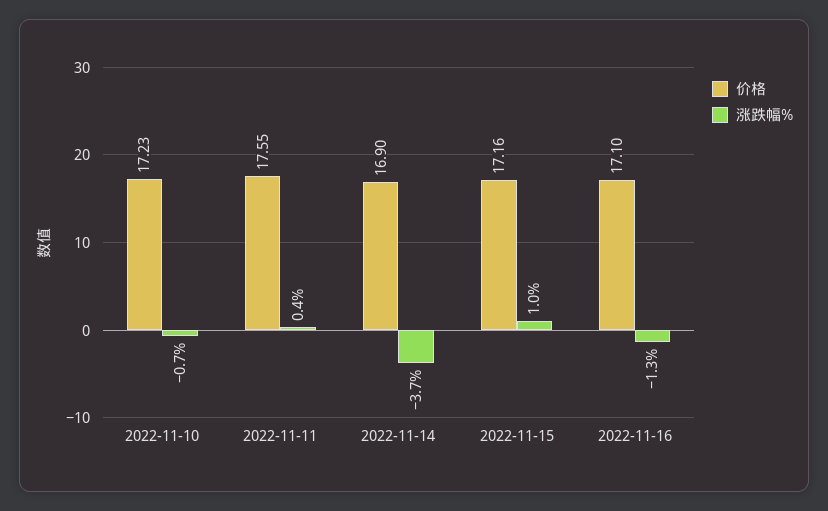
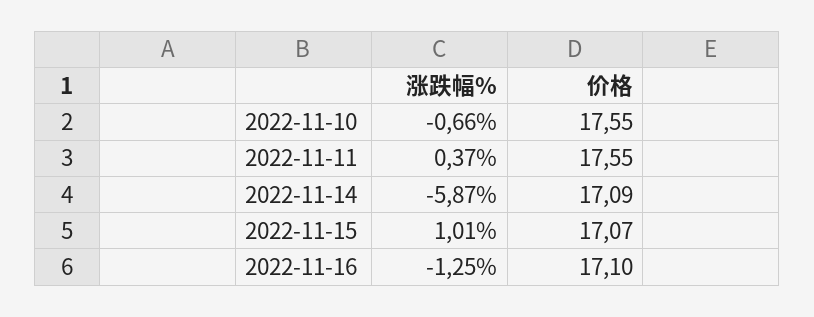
  {
    "价格": {
-     "2022-11-10": 17.23,
+     "2022-11-10": 17.55,
      "2022-11-11": 17.55,
-     "2022-11-14": 16.9,
+     "2022-11-14": 17.09,
-     "2022-11-15": 17.16,
+     "2022-11-15": 17.07,
      "2022-11-16": 17.1
    },
    "涨跌幅%": {
      "2022-11-10": -0.66,
      "2022-11-11": 0.37,
-     "2022-11-14": -3.7,
+     "2022-11-14": -5.87,
      "2022-11-15": 1.01,
      "2022-11-16": -1.25
    }
  }

